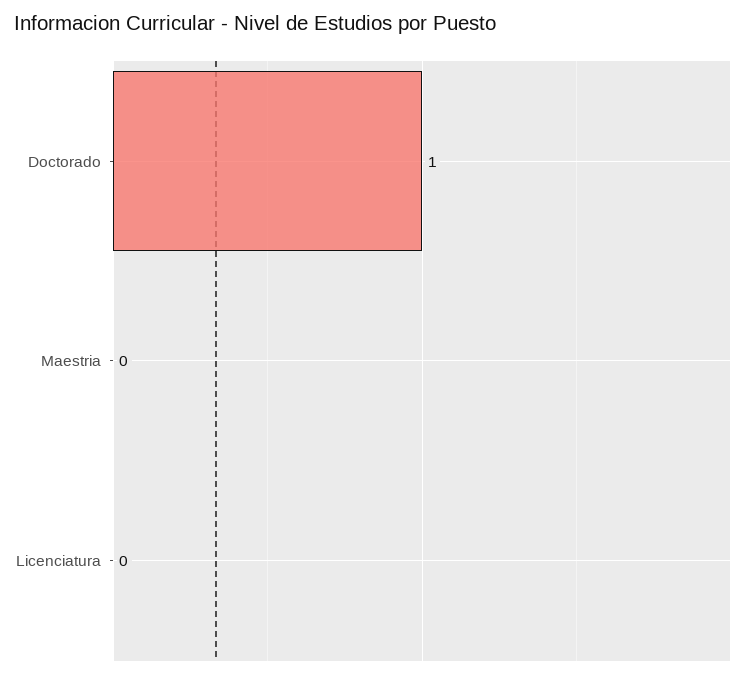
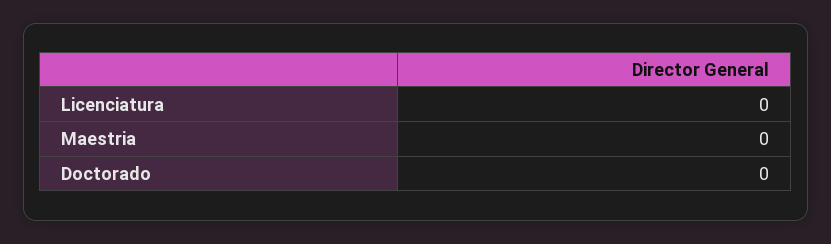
  {
-   "Doctorado": 1,
+   "Doctorado": 0,
    "Maestria": 0,
    "Licenciatura": 0
  }

